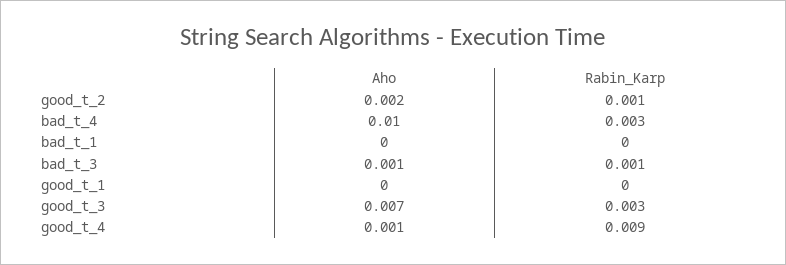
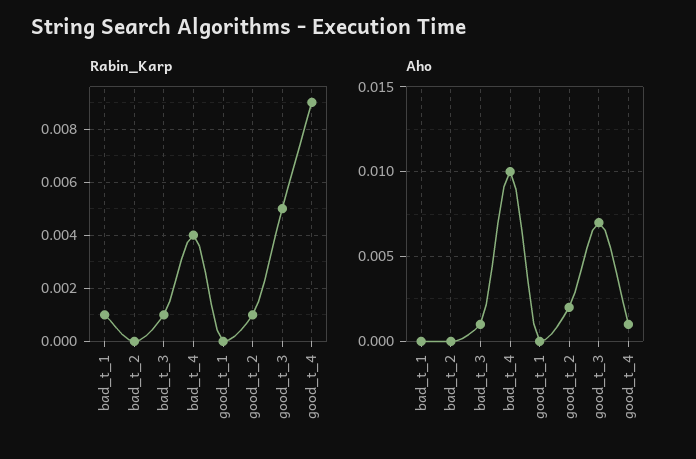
  {
    "Aho": {
      "good_t_2": 0.002,
      "bad_t_4": 0.01,
      "bad_t_1": 0,
      "bad_t_3": 0.001,
      "good_t_1": 0,
      "good_t_3": 0.007,
-     "good_t_4": 0.001
+     "good_t_4": 0.001,
+     "bad_t_2": 0
    },
    "Rabin_Karp": {
      "good_t_2": 0.001,
-     "bad_t_4": 0.003,
+     "bad_t_4": 0.004,
-     "bad_t_1": 0,
+     "bad_t_1": 0.001,
      "bad_t_3": 0.001,
      "good_t_1": 0,
-     "good_t_3": 0.003,
+     "good_t_3": 0.005,
-     "good_t_4": 0.009
+     "good_t_4": 0.009,
+     "bad_t_2": 0
    }
  }

